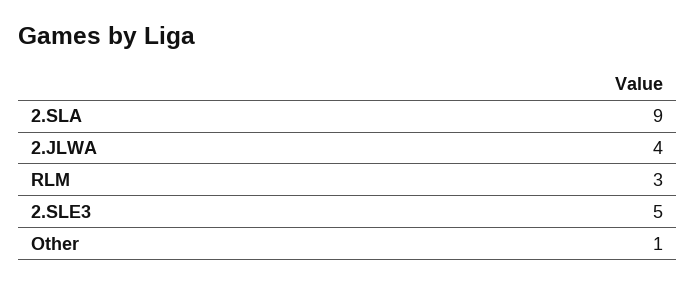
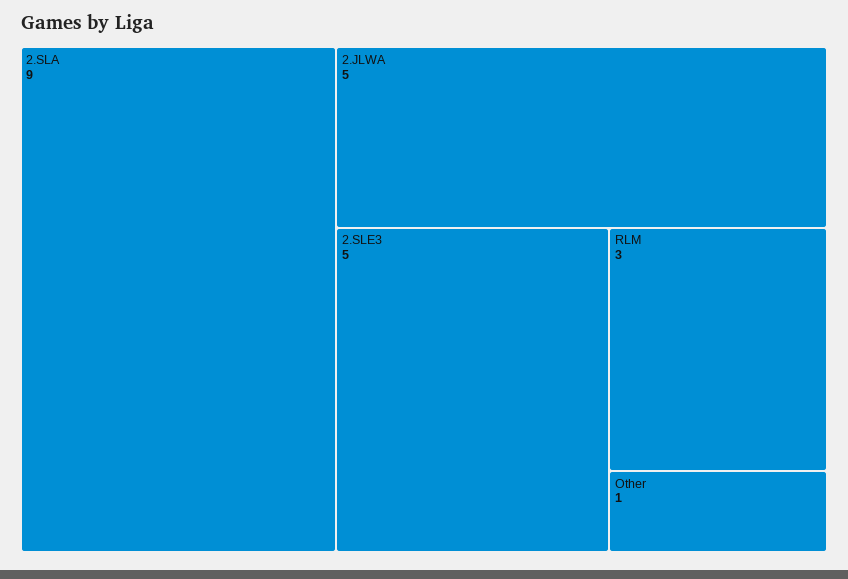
  {
    "2.SLA": 9,
-   "2.JLWA": 4,
+   "2.JLWA": 5,
    "RLM": 3,
    "2.SLE3": 5,
    "Other": 1
  }

